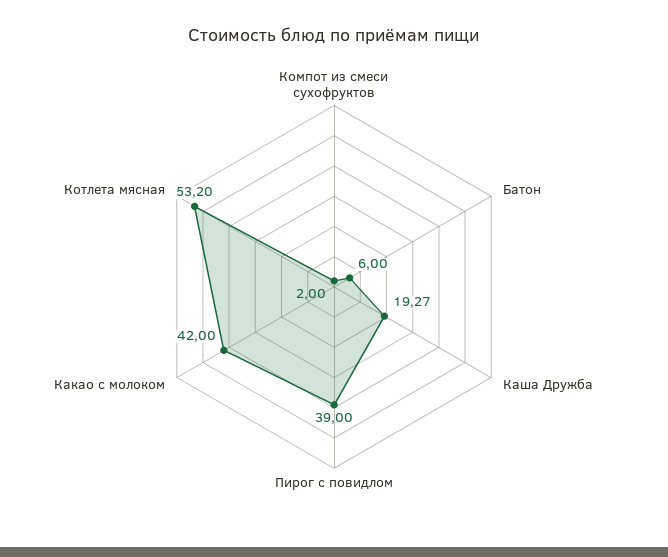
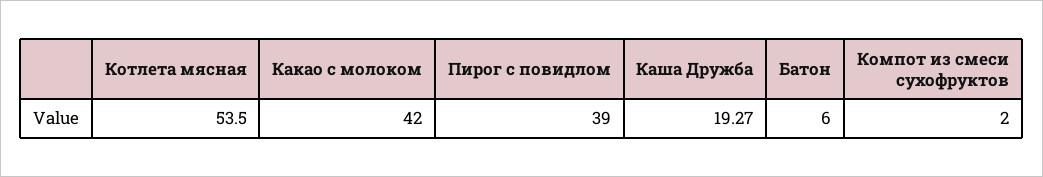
  {
    "Компот из смеси сухофруктов": 2,
    "Батон": 6,
    "Каша Дружба": 19.27,
    "Пирог с повидлом": 39,
    "Какао с молоком": 42,
-   "Котлета мясная": 53.2
+   "Котлета мясная": 53.5
  }

